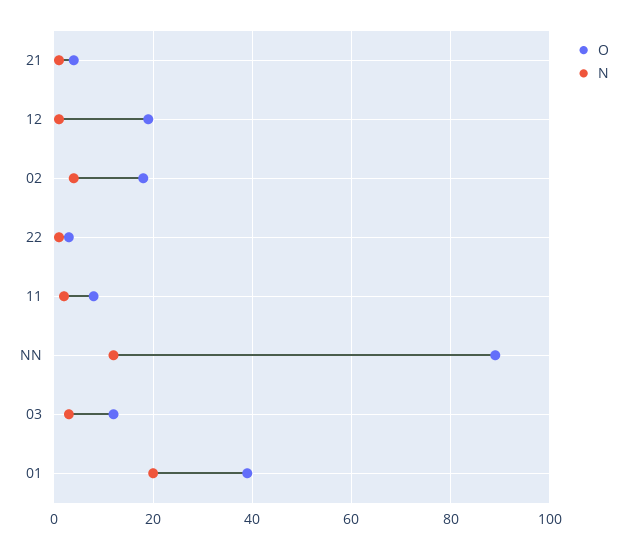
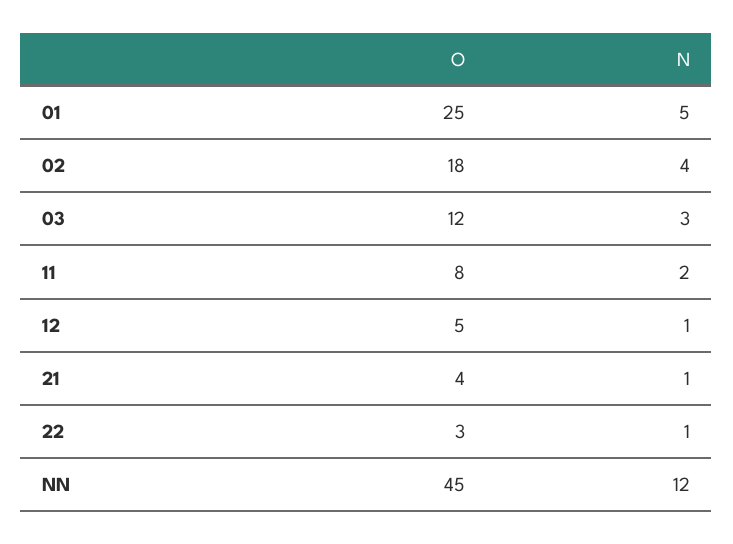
  {
    "O": {
      "21": 4,
-     "12": 20,
+     "12": 5,
      "02": 18,
      "22": 3,
      "11": 8,
-     "NN": 90,
+     "NN": 45,
      "03": 12,
-     "01": 40
+     "01": 25
    },
    "N": {
      "21": 1,
      "12": 1,
      "02": 4,
      "22": 1,
      "11": 2,
      "NN": 12,
      "03": 3,
-     "01": 20
+     "01": 5
    }
  }

